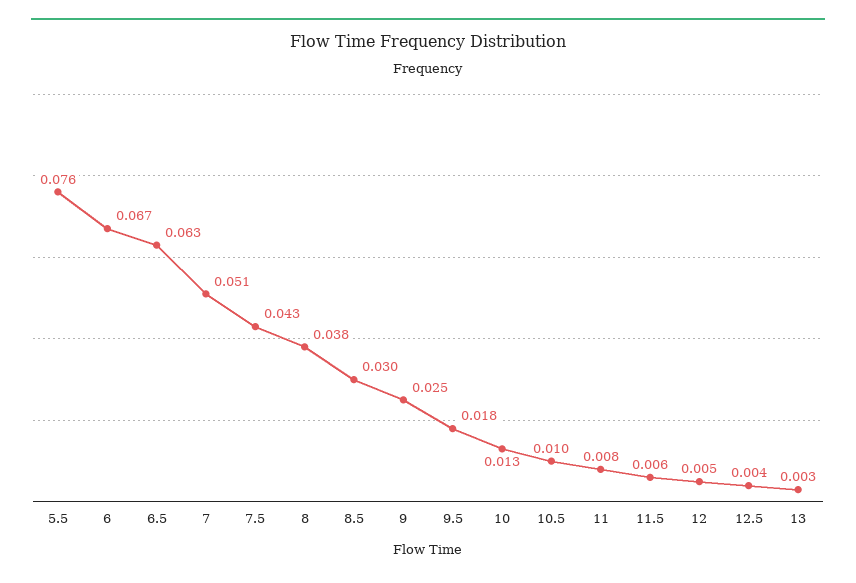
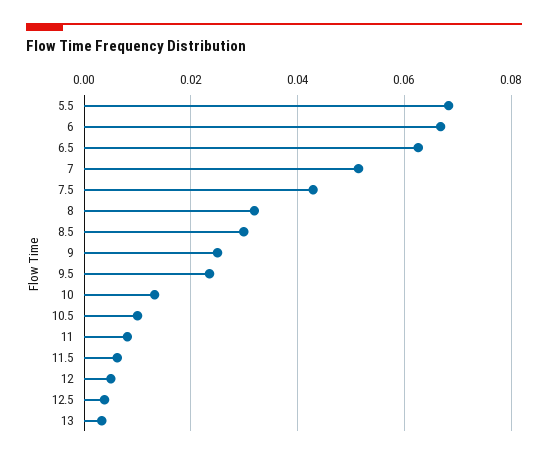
  {
-   "5.5": 0.076,
+   "5.5": 0.068,
    "6": 0.067,
    "6.5": 0.063,
    "7": 0.051,
    "7.5": 0.043,
-   "8": 0.038,
+   "8": 0.032,
    "8.5": 0.03,
    "9": 0.025,
-   "9.5": 0.018,
+   "9.5": 0.024,
    "10": 0.013,
    "10.5": 0.01,
    "11": 0.008,
    "11.5": 0.006,
    "12": 0.005,
    "12.5": 0.004,
    "13": 0.003
  }

